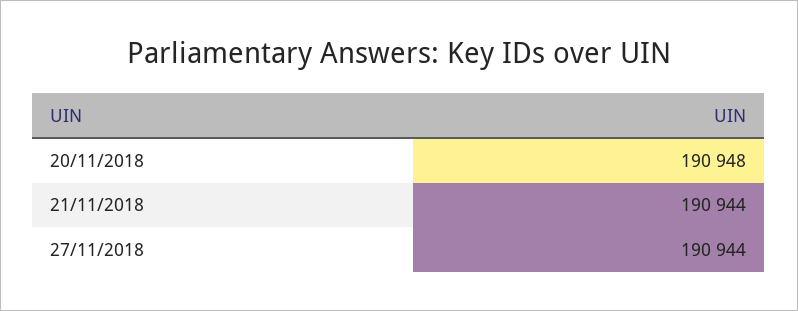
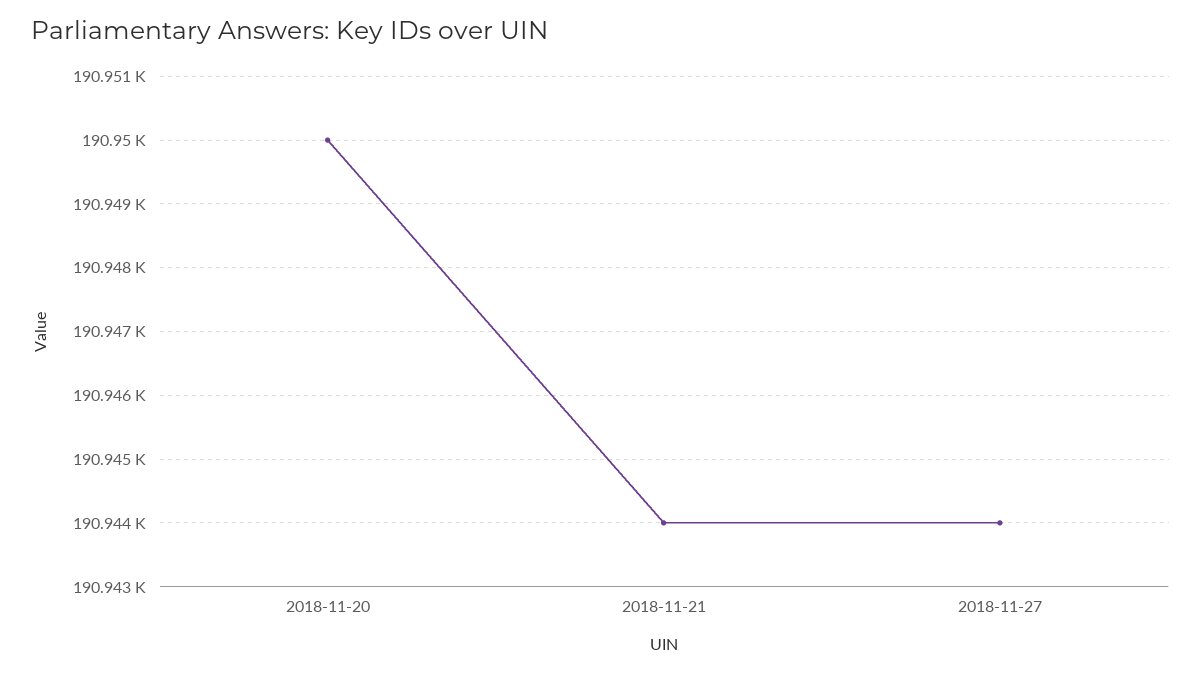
  {
-   "20/11/2018": 190948,
+   "20/11/2018": 190950,
    "21/11/2018": 190944,
    "27/11/2018": 190944
  }

